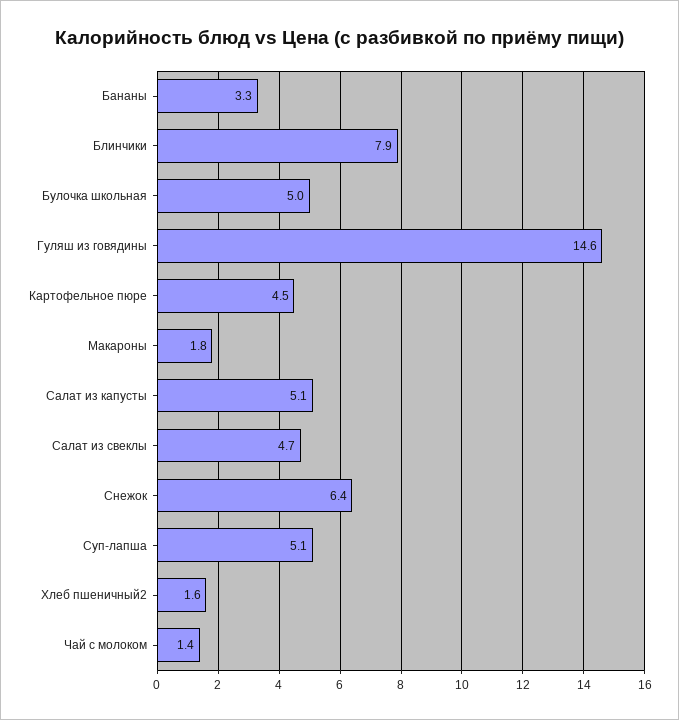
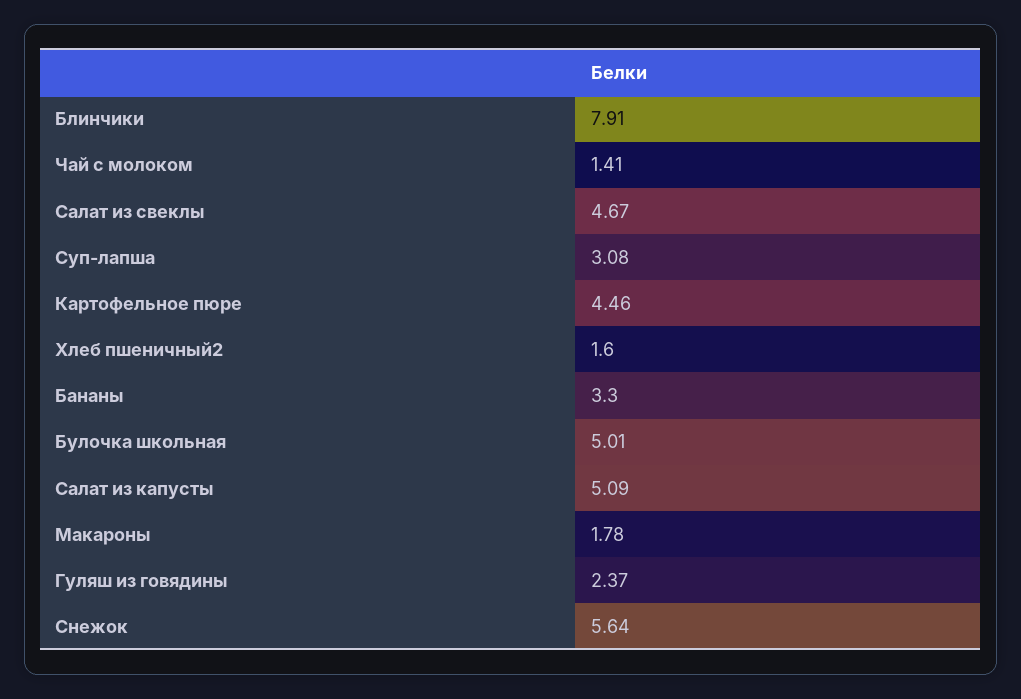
  {
    "Бананы": 3.3,
    "Блинчики": 7.91,
    "Булочка школьная": 5.01,
-   "Гуляш из говядины": 14.6,
+   "Гуляш из говядины": 2.37,
    "Картофельное пюре": 4.46,
    "Макароны": 1.78,
    "Салат из капусты": 5.09,
    "Салат из свеклы": 4.67,
-   "Снежок": 6.4,
+   "Снежок": 5.64,
-   "Суп-лапша": 5.1,
+   "Суп-лапша": 3.08,
    "Хлеб пшеничный2": 1.6,
    "Чай с молоком": 1.41
  }

